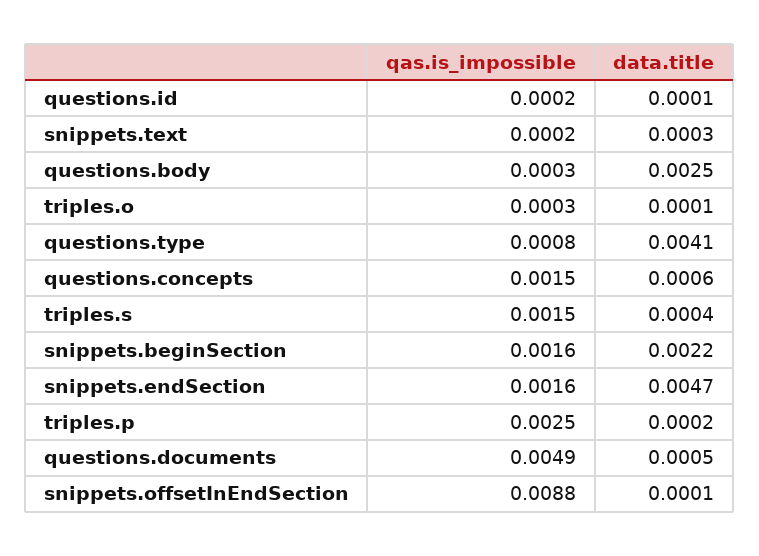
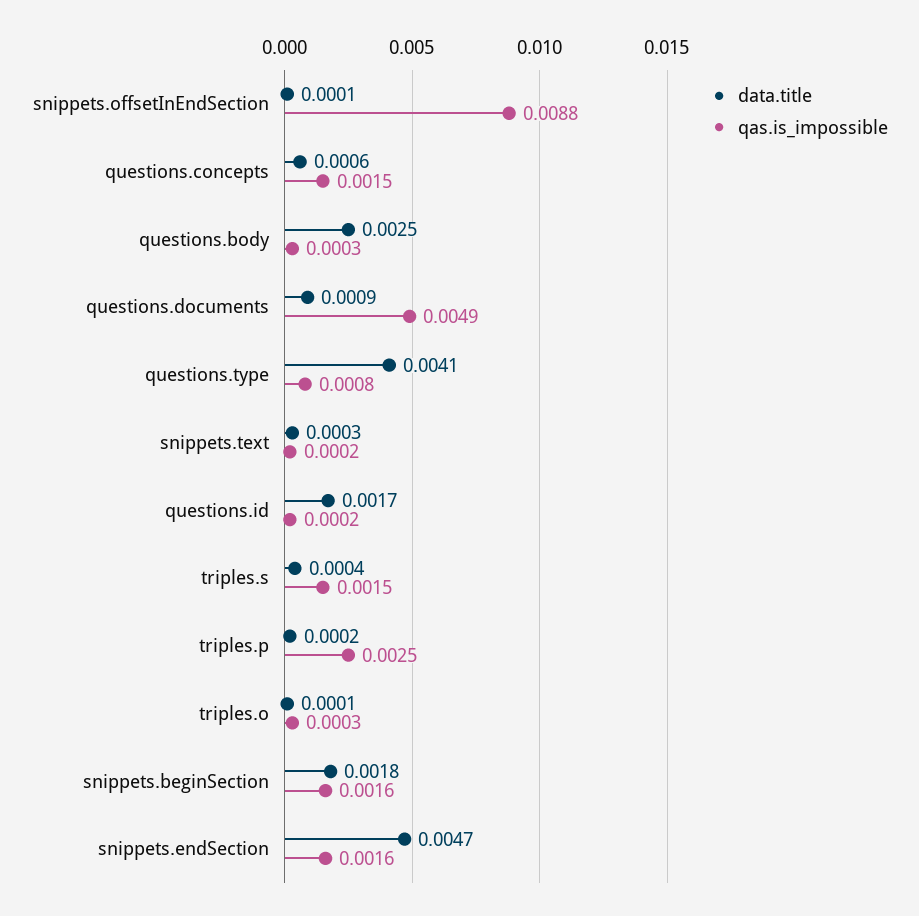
  {
    "qas.is_impossible": {
      "questions.id": 0.0002,
      "snippets.text": 0.0002,
      "questions.body": 0.0003,
      "triples.o": 0.0003,
      "questions.type": 0.0008,
      "questions.concepts": 0.0015,
      "triples.s": 0.0015,
      "snippets.beginSection": 0.0016,
      "snippets.endSection": 0.0016,
      "triples.p": 0.0025,
      "questions.documents": 0.0049,
      "snippets.offsetInEndSection": 0.0088
    },
    "data.title": {
-     "questions.id": 0.0001,
+     "questions.id": 0.0017,
      "snippets.text": 0.0003,
      "questions.body": 0.0025,
      "triples.o": 0.0001,
      "questions.type": 0.0041,
      "questions.concepts": 0.0006,
      "triples.s": 0.0004,
-     "snippets.beginSection": 0.0022,
+     "snippets.beginSection": 0.0018,
      "snippets.endSection": 0.0047,
      "triples.p": 0.0002,
-     "questions.documents": 0.0005,
+     "questions.documents": 0.0009,
      "snippets.offsetInEndSection": 0.0001
    }
  }

